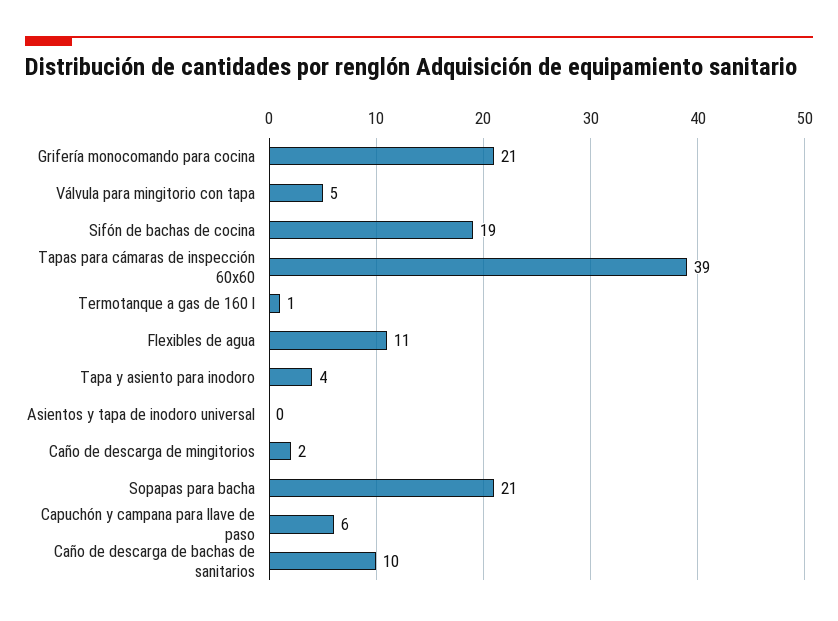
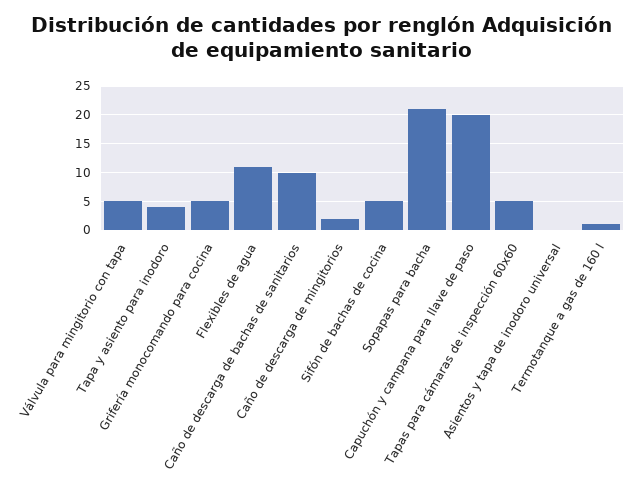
  {
-   "Grifería monocomando para cocina": 21,
+   "Grifería monocomando para cocina": 5,
    "Válvula para mingitorio con tapa": 5,
-   "Sifón de bachas de cocina": 19,
+   "Sifón de bachas de cocina": 5,
-   "Tapas para cámaras de inspección 60x60": 39,
+   "Tapas para cámaras de inspección 60x60": 5,
    "Termotanque a gas de 160 l": 1,
    "Flexibles de agua": 11,
    "Tapa y asiento para inodoro": 4,
    "Asientos y tapa de inodoro universal": 0,
    "Caño de descarga de mingitorios": 2,
    "Sopapas para bacha": 21,
-   "Capuchón y campana para llave de paso": 6,
+   "Capuchón y campana para llave de paso": 20,
    "Caño de descarga de bachas de sanitarios": 10
  }

